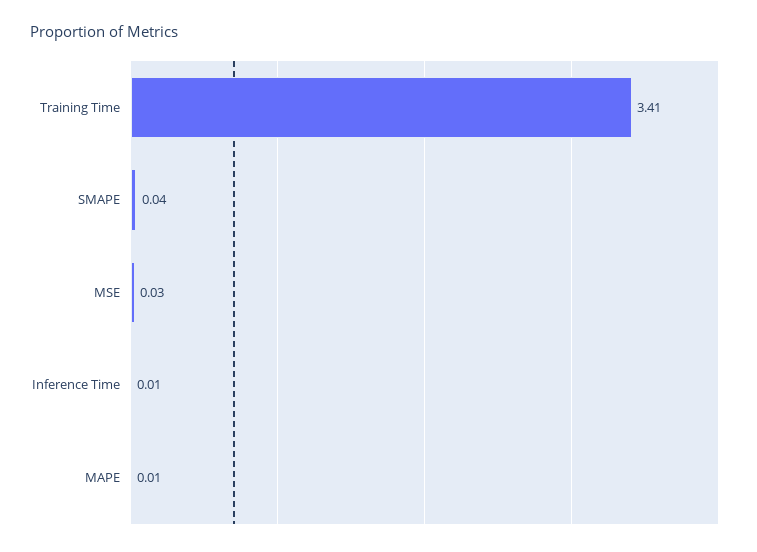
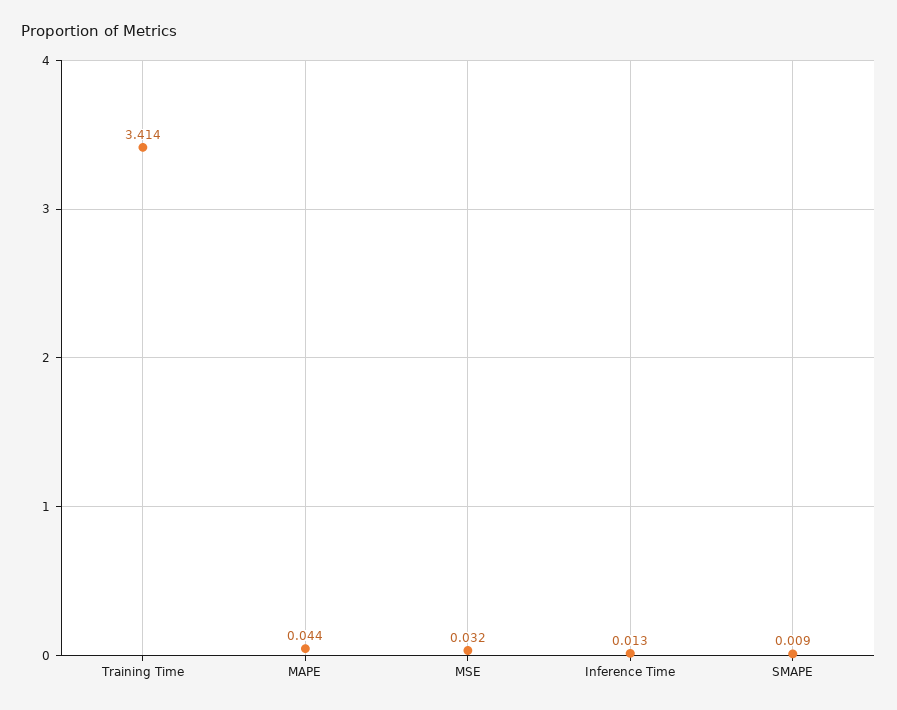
  {
    "Training Time": 3.414,
-   "SMAPE": 0.04,
+   "SMAPE": 0.009,
    "MSE": 0.032,
    "Inference Time": 0.013,
-   "MAPE": 0.01
+   "MAPE": 0.044
  }

